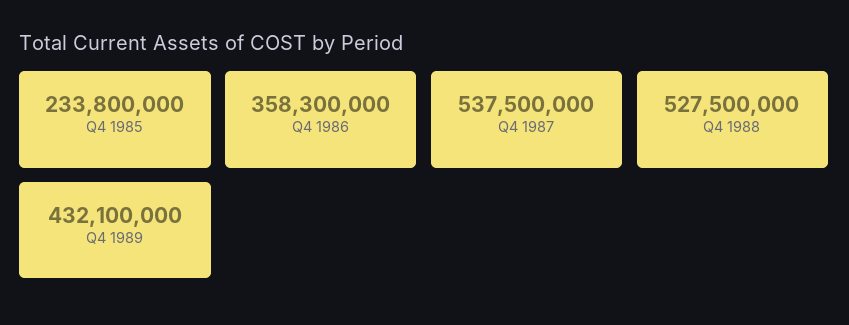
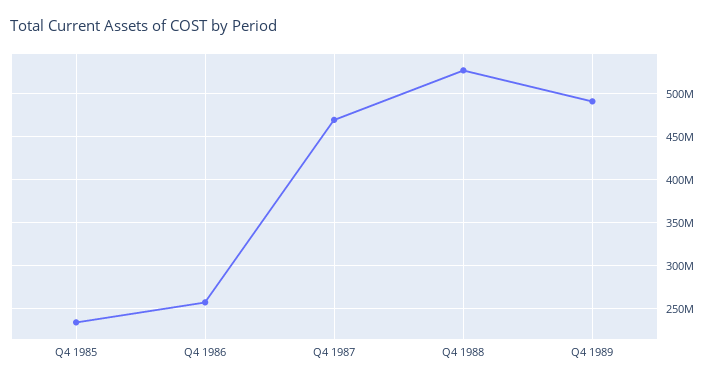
  {
    "Q4 1985": 233800000,
-   "Q4 1986": 358300000,
+   "Q4 1986": 260000000,
-   "Q4 1987": 537500000,
+   "Q4 1987": 470000000,
    "Q4 1988": 527500000,
-   "Q4 1989": 432100000
+   "Q4 1989": 490000000
  }

